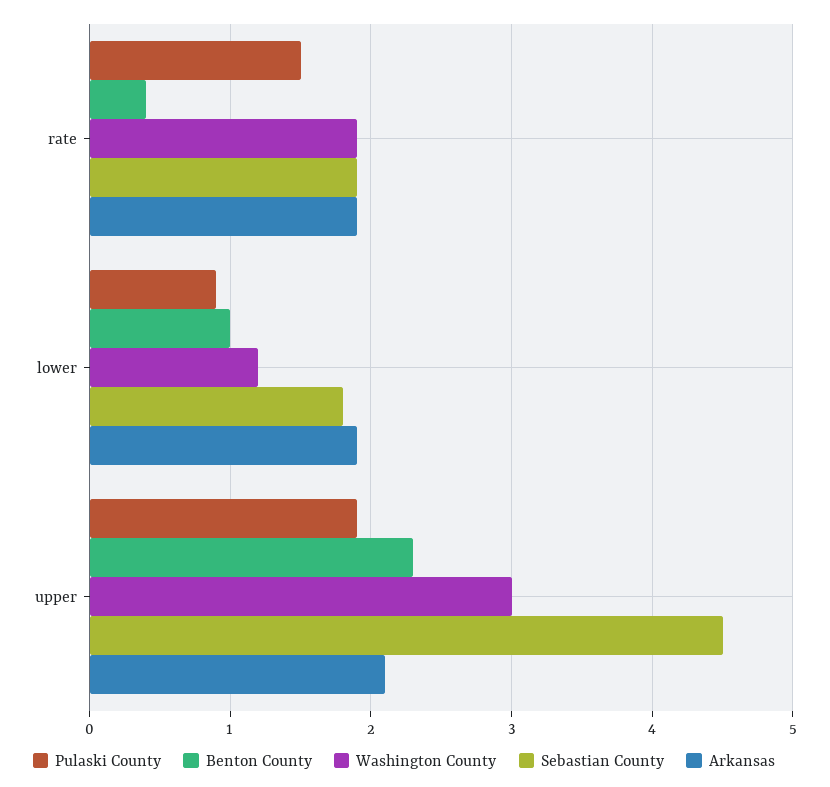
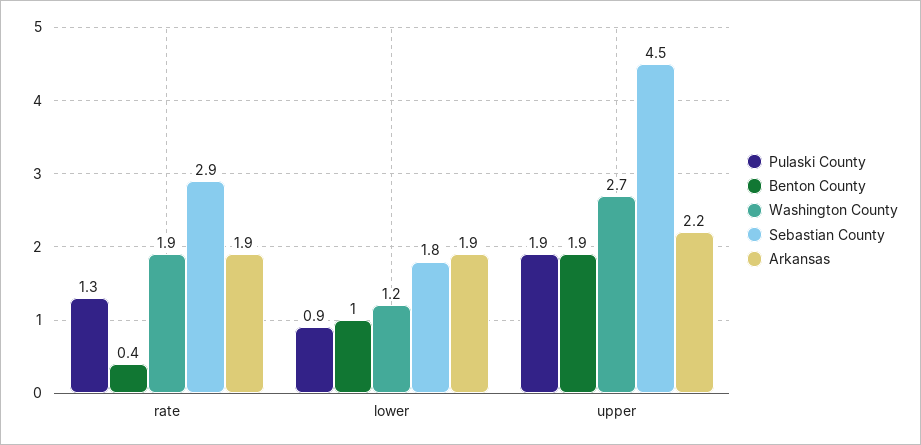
  {
    "Pulaski County": {
-     "rate": 1.5,
+     "rate": 1.3,
      "lower": 0.9,
      "upper": 1.9
    },
    "Benton County": {
      "rate": 0.4,
      "lower": 1,
-     "upper": 2.3
+     "upper": 1.9
    },
    "Washington County": {
      "rate": 1.9,
      "lower": 1.2,
-     "upper": 3
+     "upper": 2.7
    },
    "Sebastian County": {
-     "rate": 1.9,
+     "rate": 2.9,
      "lower": 1.8,
      "upper": 4.5
    },
    "Arkansas": {
      "rate": 1.9,
      "lower": 1.9,
-     "upper": 2.1
+     "upper": 2.2
    }
  }

